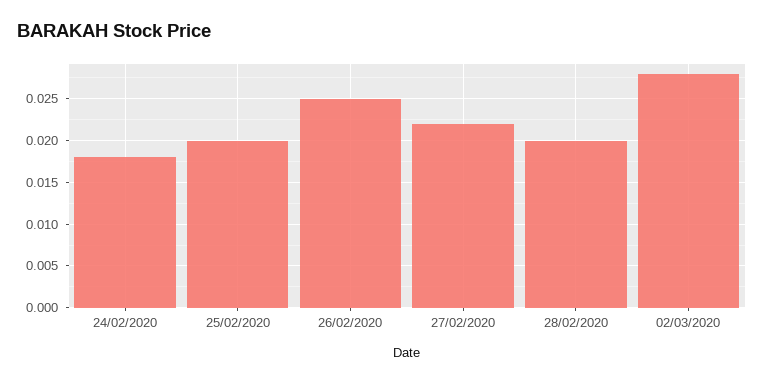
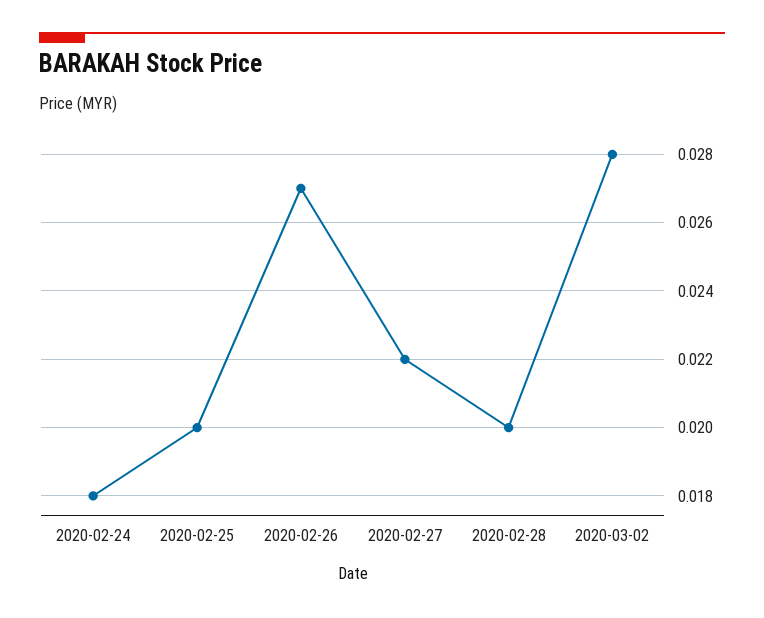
  {
    "24/02/2020": 0.018,
    "25/02/2020": 0.02,
-   "26/02/2020": 0.025,
+   "26/02/2020": 0.027,
    "27/02/2020": 0.022,
    "28/02/2020": 0.02,
    "02/03/2020": 0.028
  }

